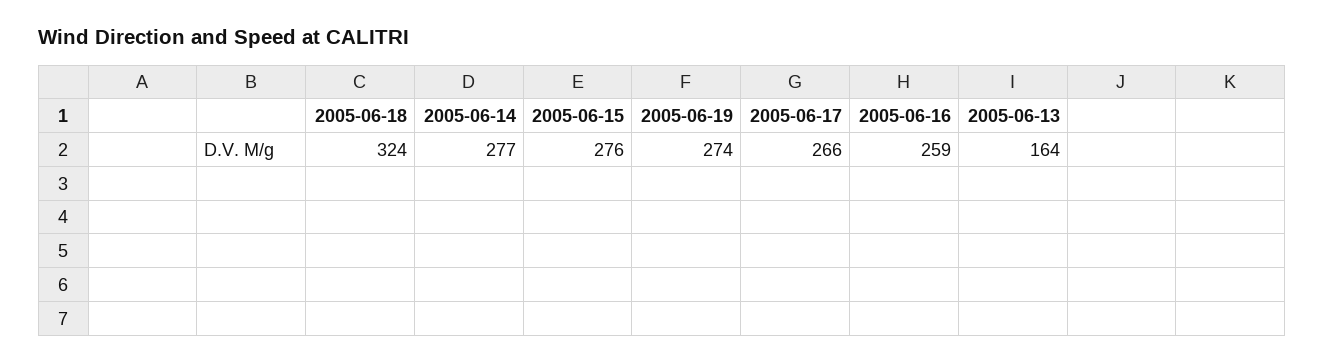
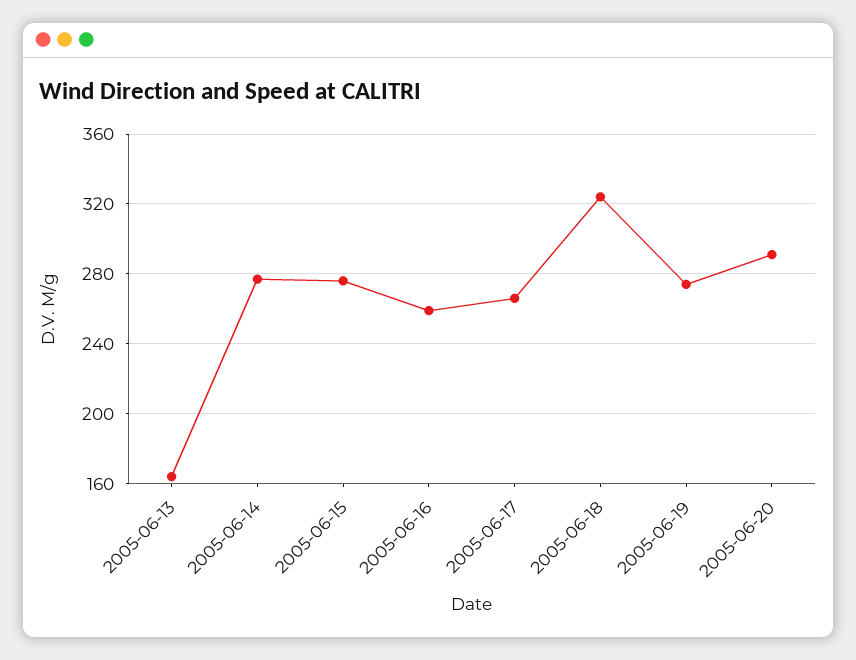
  {
    "2005-06-18": 324,
    "2005-06-14": 277,
    "2005-06-15": 276,
    "2005-06-19": 274,
    "2005-06-17": 266,
    "2005-06-16": 259,
-   "2005-06-13": 164
+   "2005-06-13": 164,
+   "2005-06-20": 290
  }

